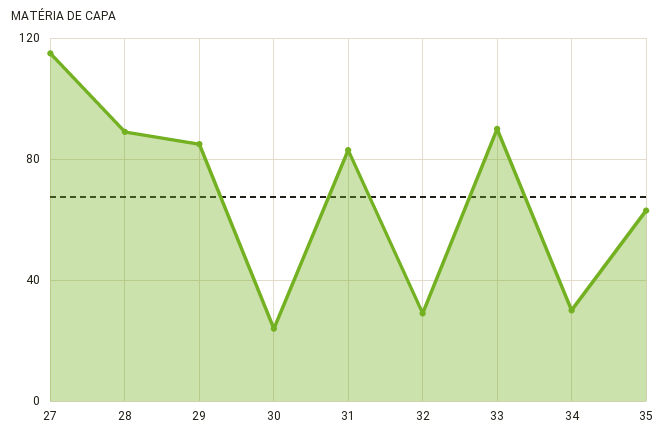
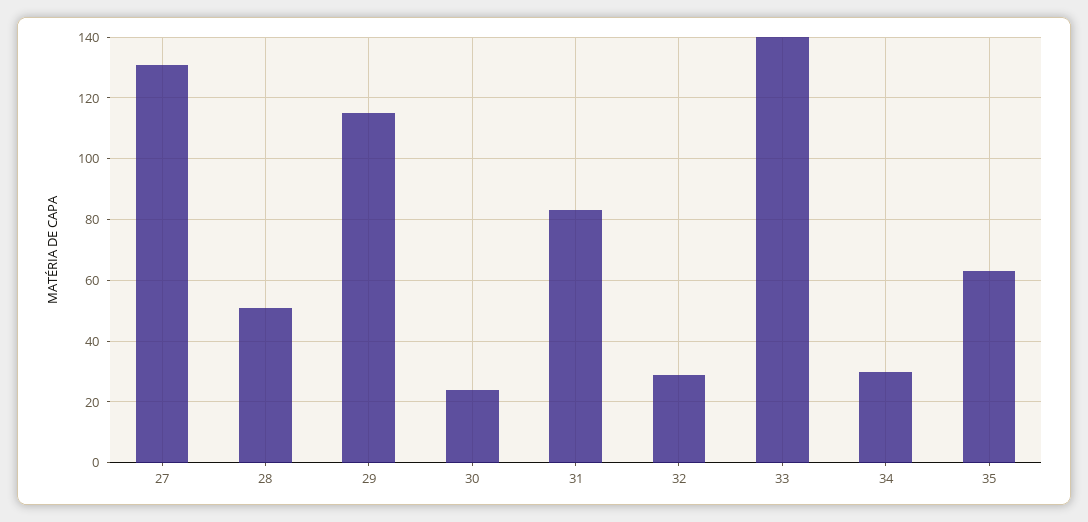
  {
-   "27": 115,
+   "27": 130,
-   "28": 90,
+   "28": 50,
-   "29": 85,
+   "29": 115,
    "30": 25,
    "31": 85,
    "32": 30,
-   "33": 90,
+   "33": 140,
    "34": 30,
    "35": 65
  }

